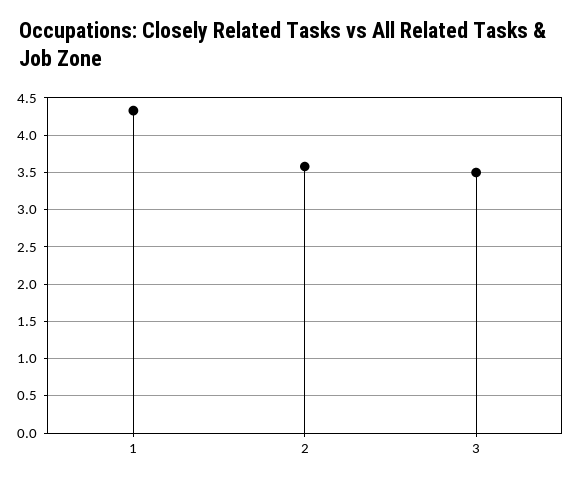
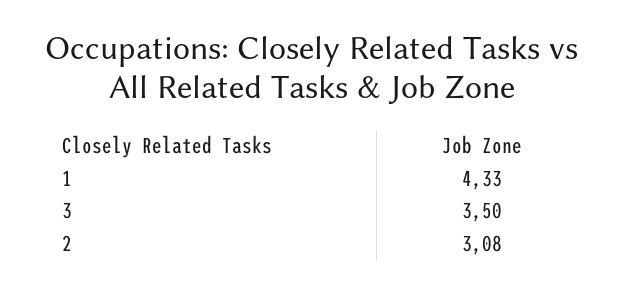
  {
    "1": 4.33,
-   "2": 3.6,
+   "2": 3.08,
    "3": 3.5
  }

